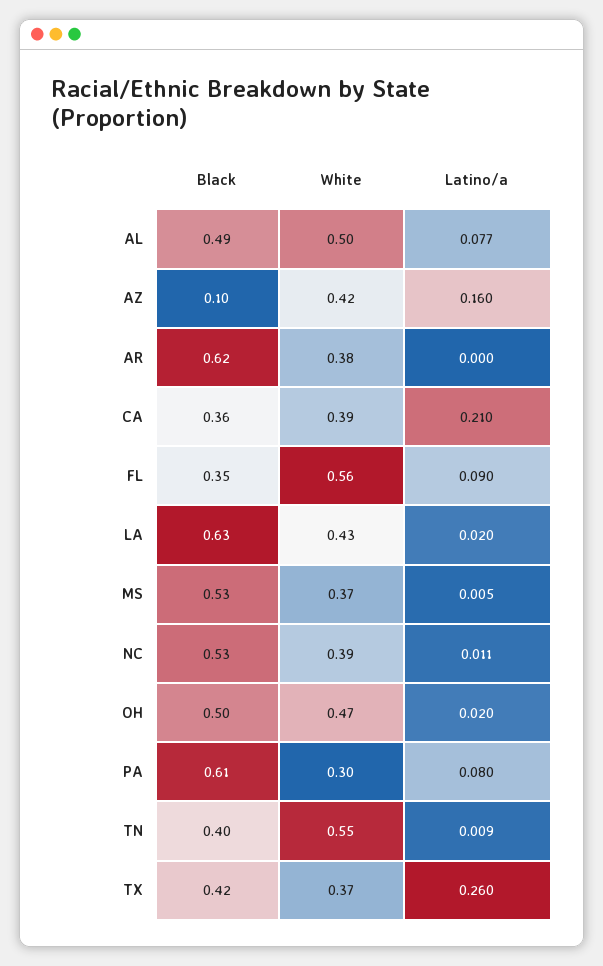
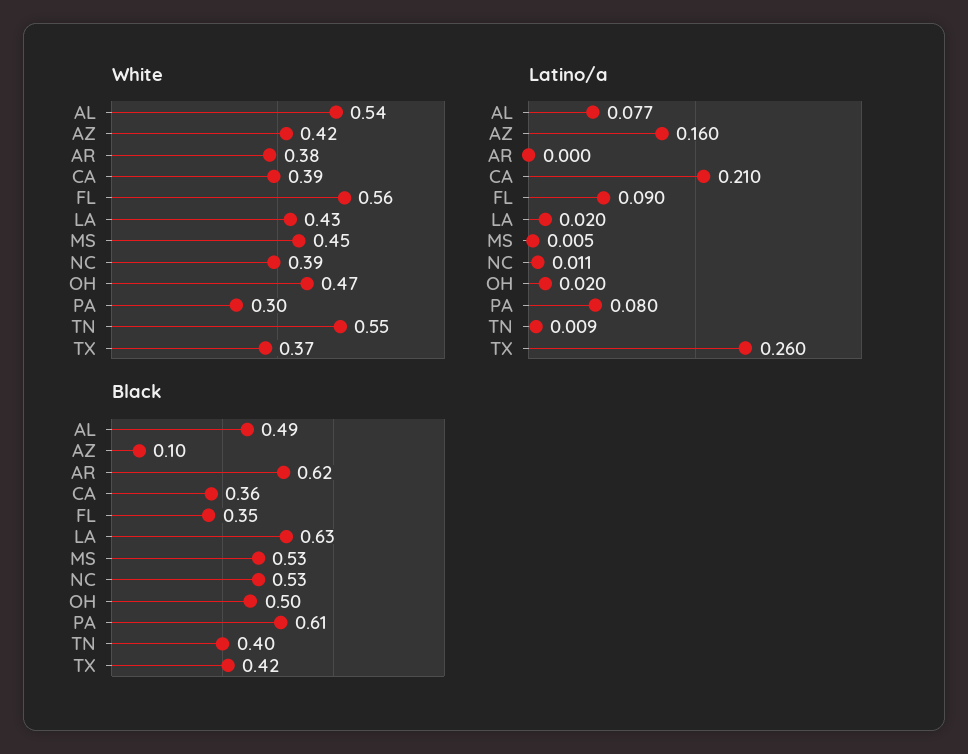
  {
    "Black": {
      "AL": 0.49,
      "AZ": 0.1,
      "AR": 0.62,
      "CA": 0.36,
      "FL": 0.35,
      "LA": 0.63,
      "MS": 0.53,
      "NC": 0.53,
      "OH": 0.5,
      "PA": 0.61,
      "TN": 0.4,
      "TX": 0.42
    },
    "White": {
-     "AL": 0.5,
+     "AL": 0.54,
      "AZ": 0.42,
      "AR": 0.38,
      "CA": 0.39,
      "FL": 0.56,
      "LA": 0.43,
-     "MS": 0.37,
+     "MS": 0.45,
      "NC": 0.39,
      "OH": 0.47,
      "PA": 0.3,
      "TN": 0.55,
      "TX": 0.37
    },
    "Latino/a": {
      "AL": 0.077,
      "AZ": 0.16,
      "AR": 0,
      "CA": 0.21,
      "FL": 0.09,
      "LA": 0.02,
      "MS": 0.005,
      "NC": 0.011,
      "OH": 0.02,
      "PA": 0.08,
      "TN": 0.009,
      "TX": 0.26
    }
  }

